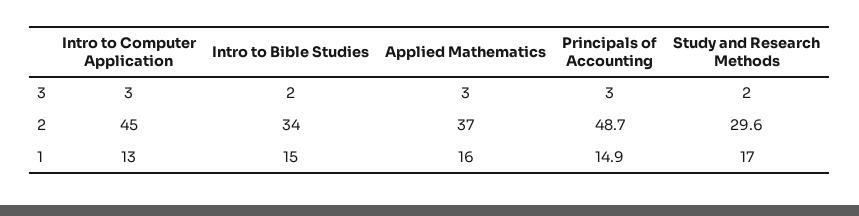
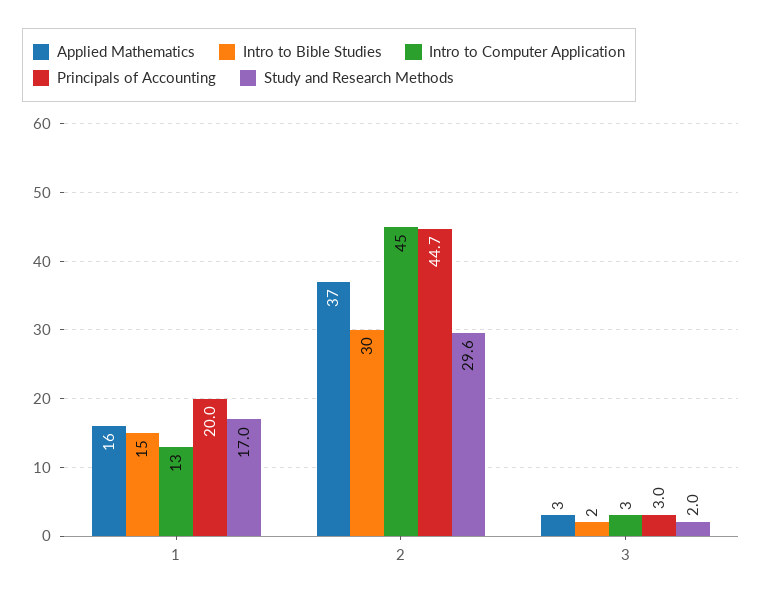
  {
    "Intro to Computer Application": {
      "3": 3,
      "2": 45,
      "1": 13
    },
    "Intro to Bible Studies": {
      "3": 2,
-     "2": 34,
+     "2": 30,
      "1": 15
    },
    "Applied Mathematics": {
      "3": 3,
      "2": 37,
      "1": 16
    },
    "Principals of Accounting": {
      "3": 3,
-     "2": 48.7,
+     "2": 44.7,
-     "1": 14.9
+     "1": 20
    },
    "Study and Research Methods": {
      "3": 2,
      "2": 29.6,
      "1": 17
    }
  }

